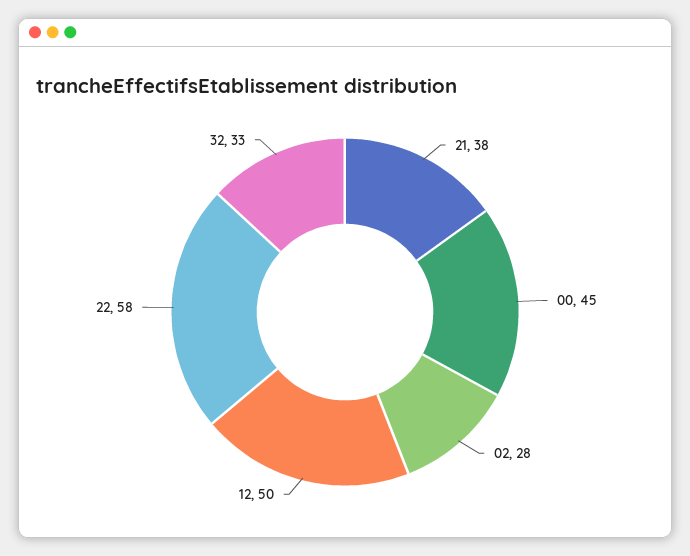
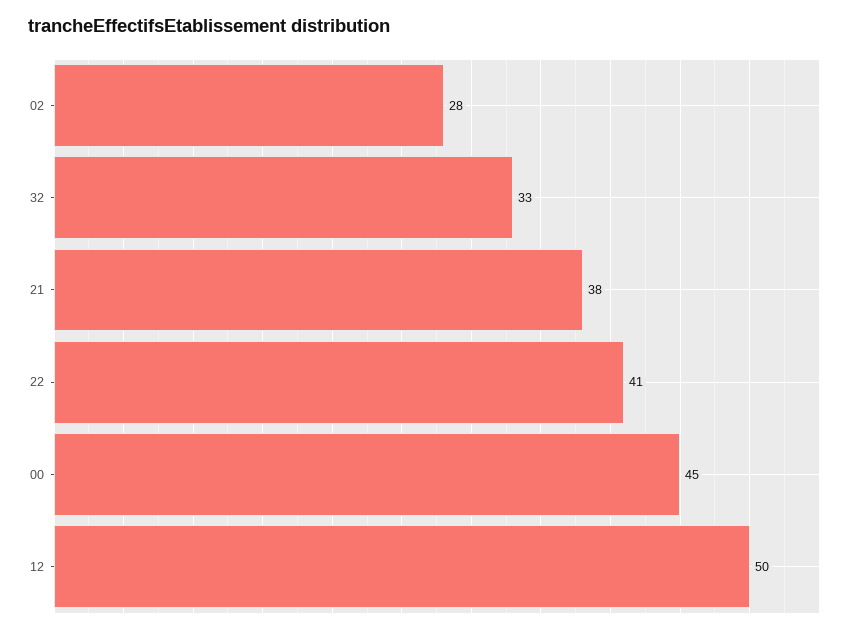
  {
    "21": 38,
    "00": 45,
    "02": 28,
    "12": 50,
-   "22": 58,
+   "22": 41,
    "32": 33
  }

